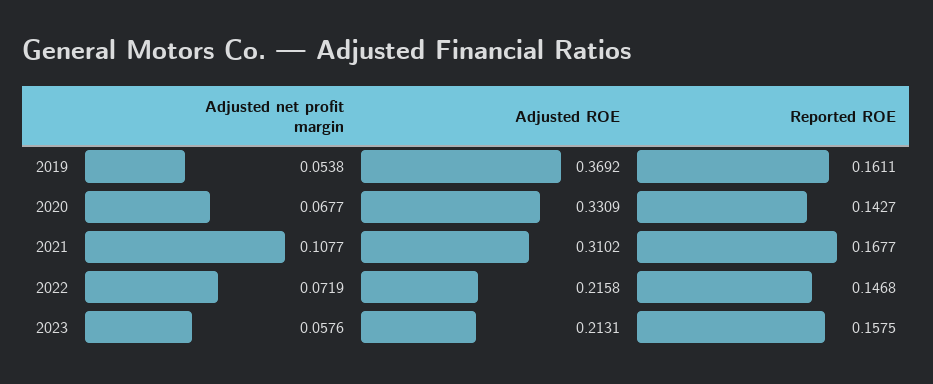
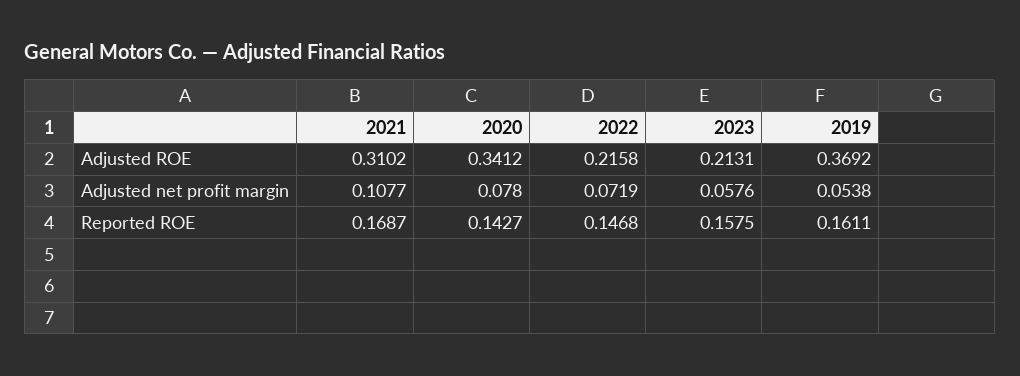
  {
    "Adjusted net profit margin": {
      "2019": 0.0538,
-     "2020": 0.0677,
+     "2020": 0.078,
      "2021": 0.1077,
      "2022": 0.0719,
      "2023": 0.0576
    },
    "Adjusted ROE": {
      "2019": 0.3692,
-     "2020": 0.3309,
+     "2020": 0.3412,
      "2021": 0.3102,
      "2022": 0.2158,
      "2023": 0.2131
    },
    "Reported ROE": {
      "2019": 0.1611,
      "2020": 0.1427,
-     "2021": 0.1677,
+     "2021": 0.1687,
      "2022": 0.1468,
      "2023": 0.1575
    }
  }

